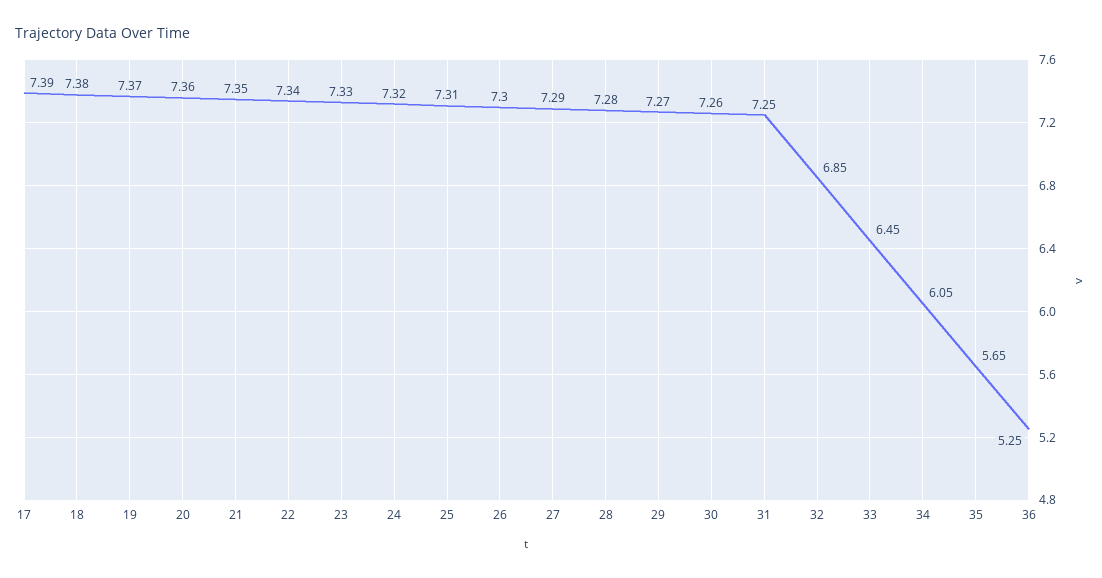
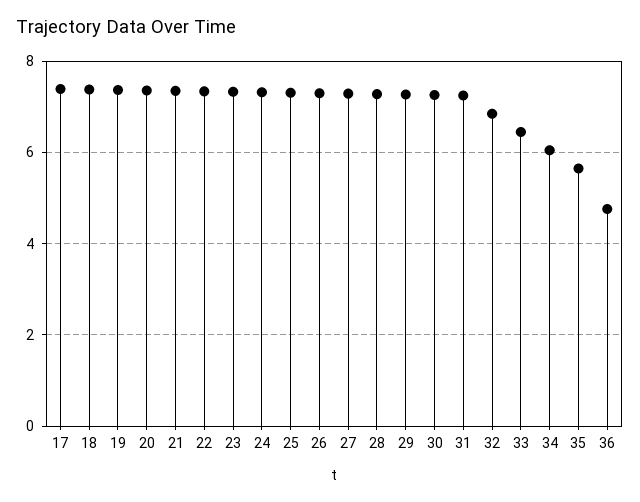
  {
    "17": 7.39,
    "18": 7.38,
    "19": 7.37,
    "20": 7.36,
    "21": 7.35,
    "22": 7.34,
    "23": 7.33,
    "24": 7.32,
    "25": 7.31,
    "26": 7.3,
    "27": 7.29,
    "28": 7.28,
    "29": 7.27,
    "30": 7.26,
    "31": 7.25,
    "32": 6.85,
    "33": 6.45,
    "34": 6.05,
    "35": 5.65,
-   "36": 5.25
+   "36": 4.8
  }

